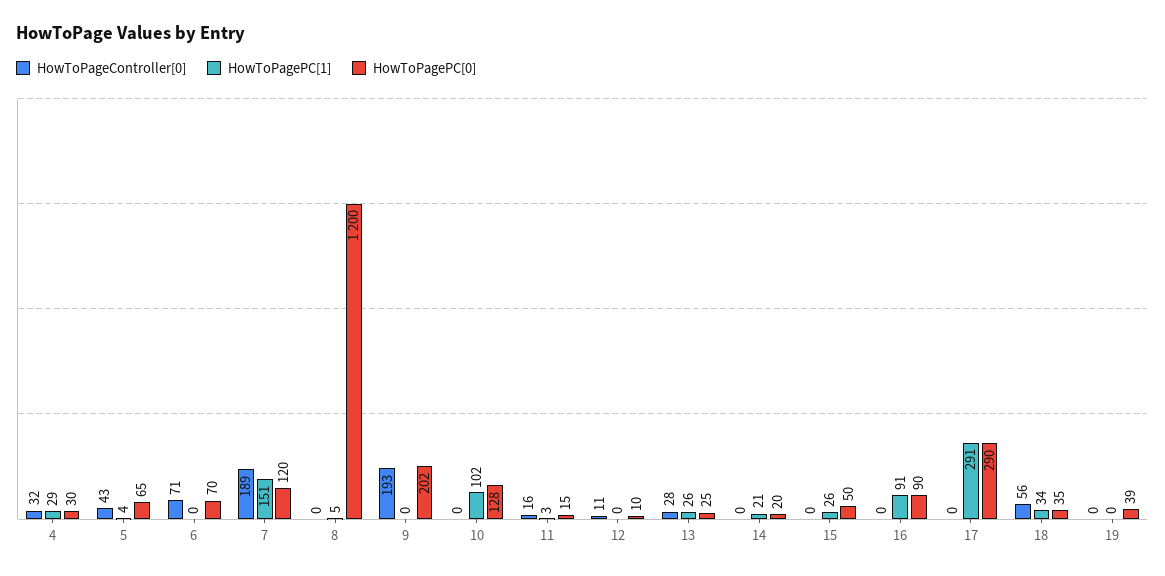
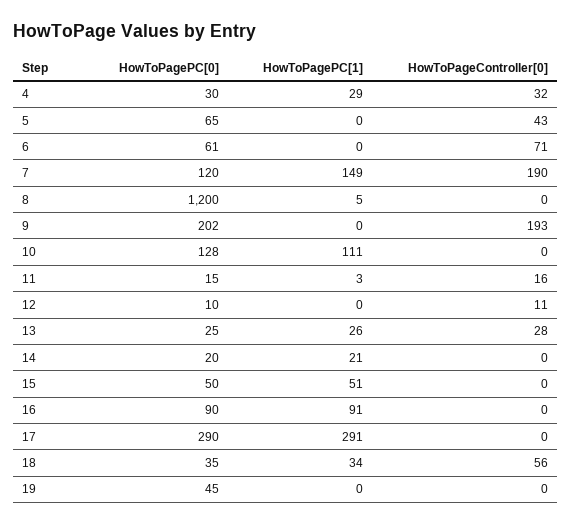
  {
    "HowToPageController[0]": {
      "4": 32,
      "5": 43,
      "6": 71,
-     "7": 189,
+     "7": 190,
      "8": 0,
      "9": 193,
      "10": 0,
      "11": 16,
      "12": 11,
      "13": 28,
      "14": 0,
      "15": 0,
      "16": 0,
      "17": 0,
      "18": 56,
      "19": 0
    },
    "HowToPagePC[1]": {
      "4": 29,
-     "5": 4,
+     "5": 0,
      "6": 0,
-     "7": 151,
+     "7": 149,
      "8": 5,
      "9": 0,
-     "10": 102,
+     "10": 111,
      "11": 3,
      "12": 0,
      "13": 26,
      "14": 21,
-     "15": 26,
+     "15": 51,
      "16": 91,
      "17": 291,
      "18": 34,
      "19": 0
    },
    "HowToPagePC[0]": {
      "4": 30,
      "5": 65,
-     "6": 70,
+     "6": 61,
      "7": 120,
      "8": 1200,
      "9": 202,
      "10": 128,
      "11": 15,
      "12": 10,
      "13": 25,
      "14": 20,
      "15": 50,
      "16": 90,
      "17": 290,
      "18": 35,
-     "19": 39
+     "19": 45
    }
  }

